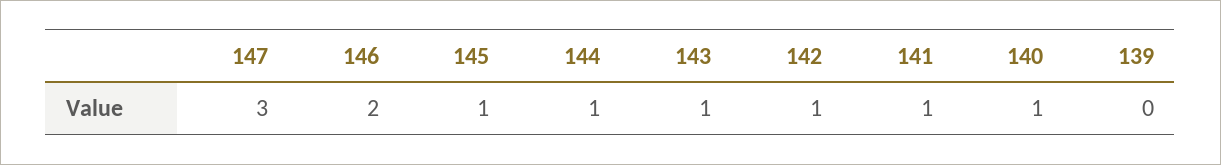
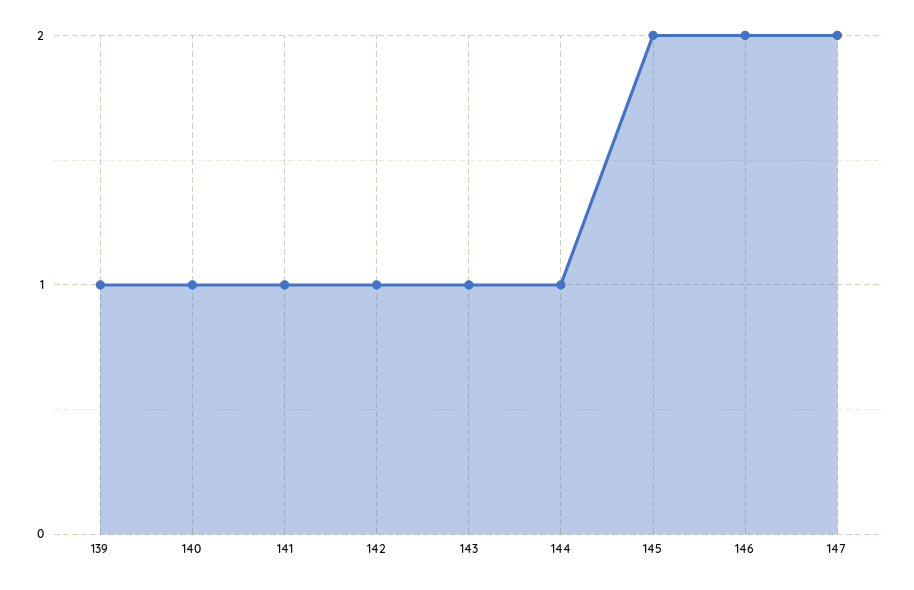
  {
-   "147": 3,
+   "147": 2,
    "146": 2,
-   "145": 1,
+   "145": 2,
    "144": 1,
    "143": 1,
    "142": 1,
    "141": 1,
    "140": 1,
-   "139": 0
+   "139": 1
  }

